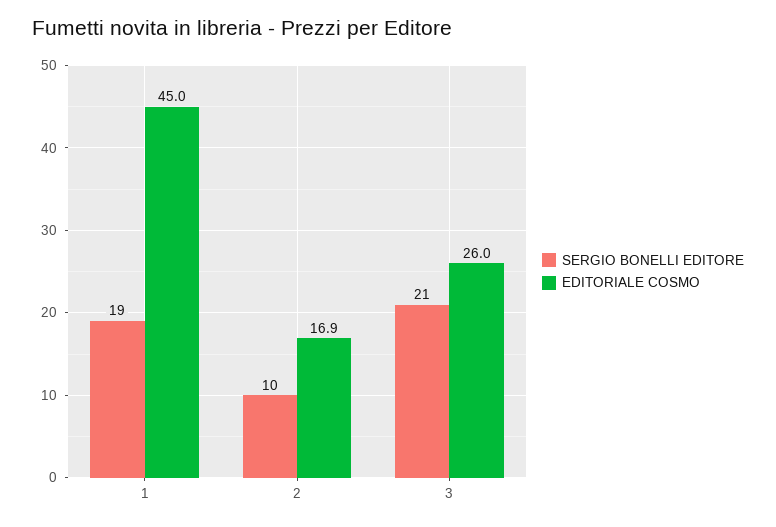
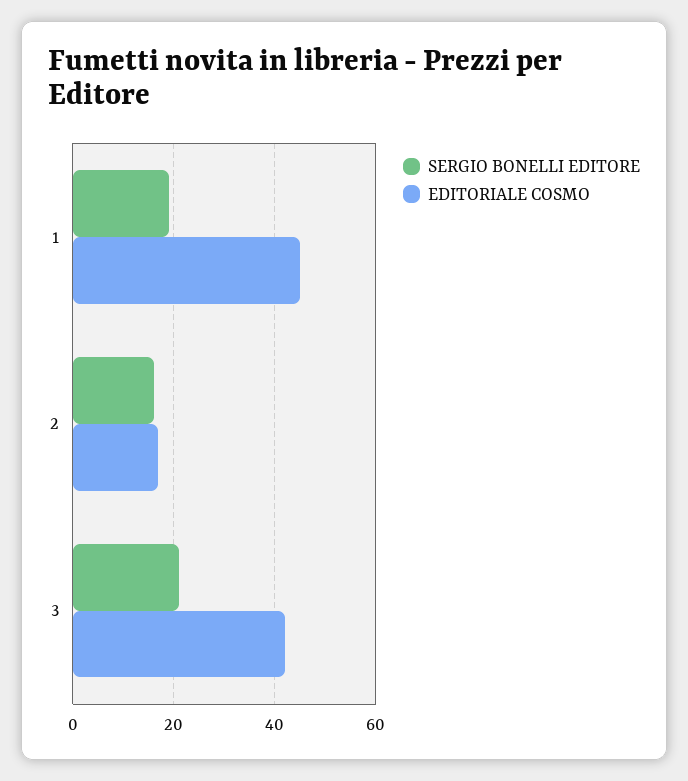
  {
    "SERGIO BONELLI EDITORE": {
      "1": 19,
-     "2": 10,
+     "2": 16,
      "3": 21
    },
    "EDITORIALE COSMO": {
      "1": 45,
      "2": 16.9,
-     "3": 26
+     "3": 42
    }
  }

